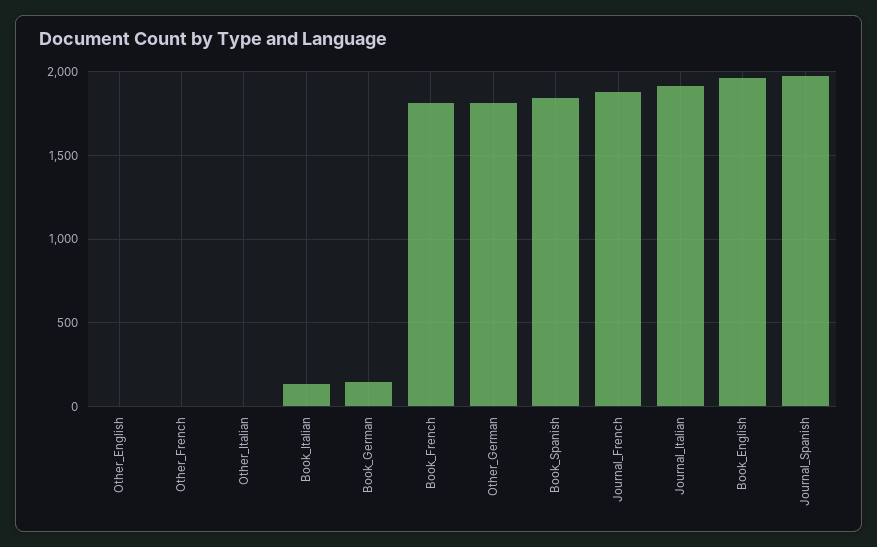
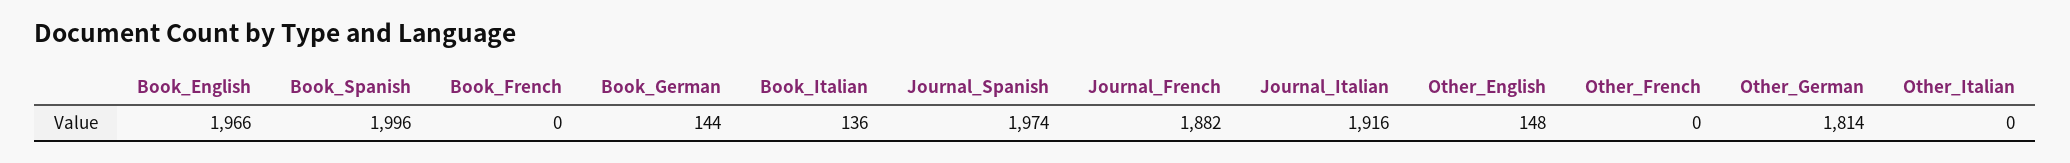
  {
-   "Other_English": 0,
+   "Other_English": 148,
    "Other_French": 0,
    "Other_Italian": 0,
    "Book_Italian": 136,
    "Book_German": 144,
-   "Book_French": 1800,
+   "Book_French": 0,
    "Other_German": 1814,
-   "Book_Spanish": 1850,
+   "Book_Spanish": 1996,
    "Journal_French": 1882,
    "Journal_Italian": 1916,
    "Book_English": 1966,
    "Journal_Spanish": 1974
  }

